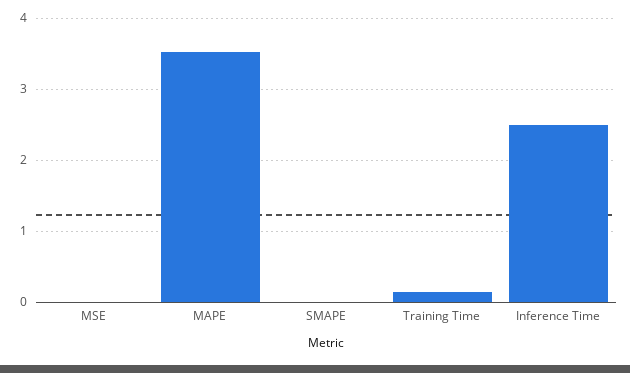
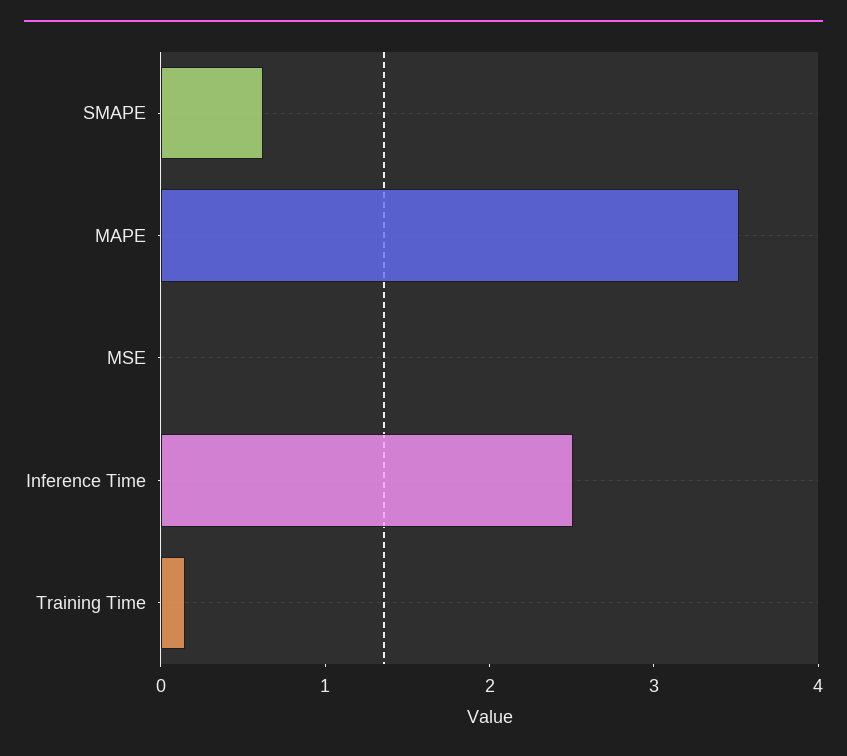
  {
    "MSE": 0,
    "MAPE": 3.5,
-   "SMAPE": 0,
+   "SMAPE": 0.6,
    "Training Time": 0.1,
    "Inference Time": 2.5
  }

